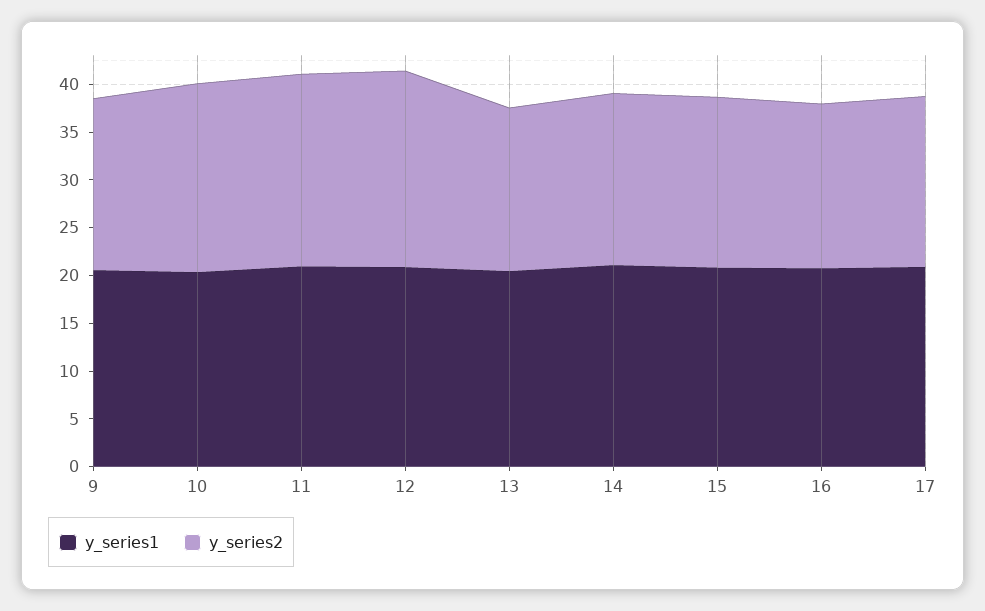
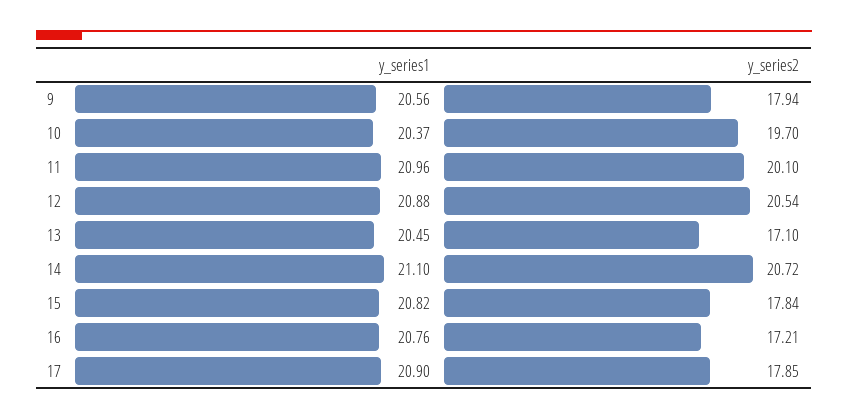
  {
    "y_series1": {
      "9": 20.56,
      "10": 20.37,
      "11": 20.96,
      "12": 20.88,
      "13": 20.45,
      "14": 21.1,
      "15": 20.82,
      "16": 20.76,
      "17": 20.9
    },
    "y_series2": {
      "9": 17.94,
      "10": 19.7,
      "11": 20.1,
      "12": 20.54,
      "13": 17.1,
-     "14": 18,
+     "14": 20.72,
      "15": 17.84,
      "16": 17.21,
      "17": 17.85
    }
  }

